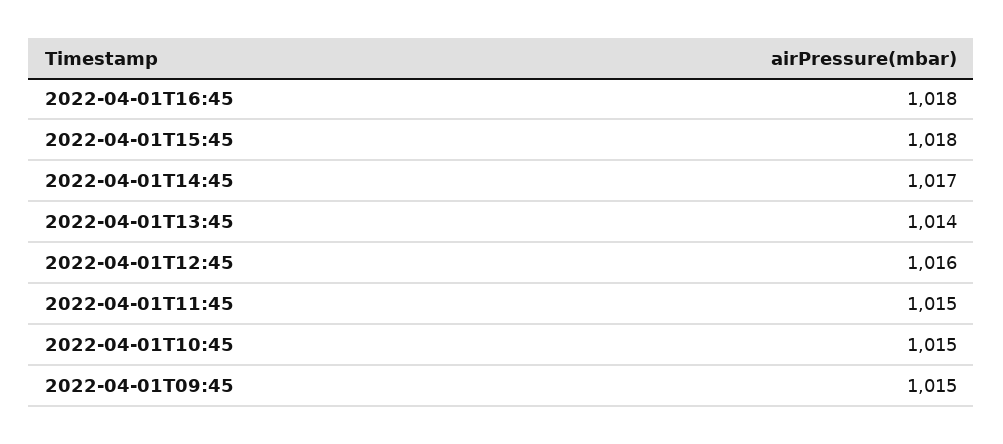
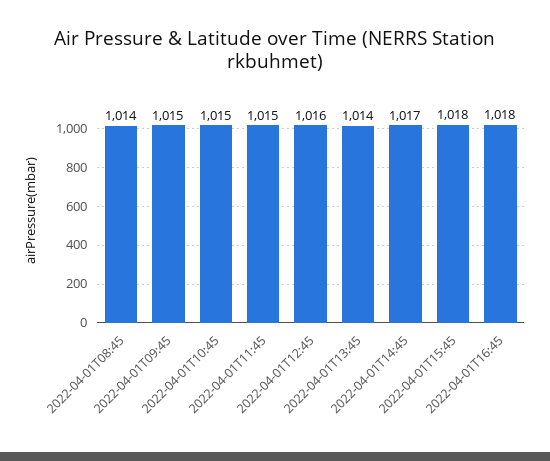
  {
    "2022-04-01T16:45": 1018,
    "2022-04-01T15:45": 1018,
    "2022-04-01T14:45": 1017,
    "2022-04-01T13:45": 1014,
    "2022-04-01T12:45": 1016,
    "2022-04-01T11:45": 1015,
    "2022-04-01T10:45": 1015,
-   "2022-04-01T09:45": 1015
+   "2022-04-01T09:45": 1015,
+   "2022-04-01T08:45": 1014
  }

